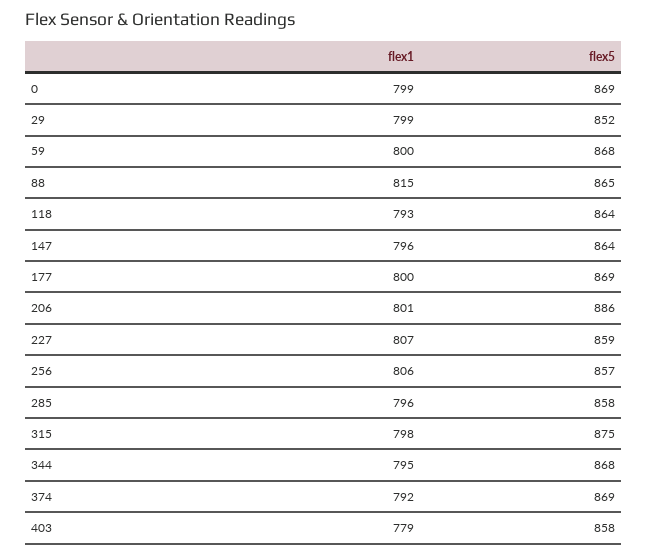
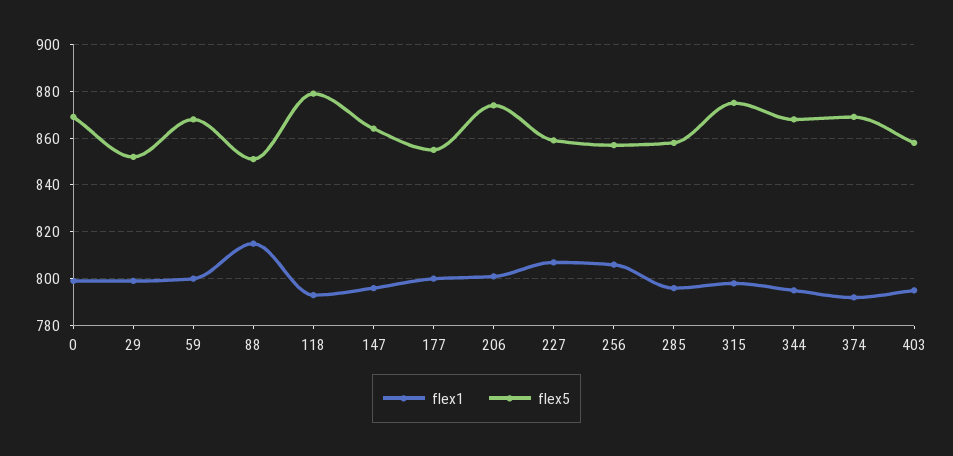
  {
    "flex1": {
      "0": 799,
      "29": 799,
      "59": 800,
      "88": 815,
      "118": 793,
      "147": 796,
      "177": 800,
      "206": 801,
      "227": 807,
      "256": 806,
      "285": 796,
      "315": 798,
      "344": 795,
      "374": 792,
-     "403": 779
+     "403": 795
    },
    "flex5": {
      "0": 869,
      "29": 852,
      "59": 868,
-     "88": 865,
+     "88": 850,
-     "118": 864,
+     "118": 880,
      "147": 864,
-     "177": 869,
+     "177": 855,
-     "206": 886,
+     "206": 875,
      "227": 859,
      "256": 857,
      "285": 858,
      "315": 875,
      "344": 868,
      "374": 869,
      "403": 858
    }
  }

